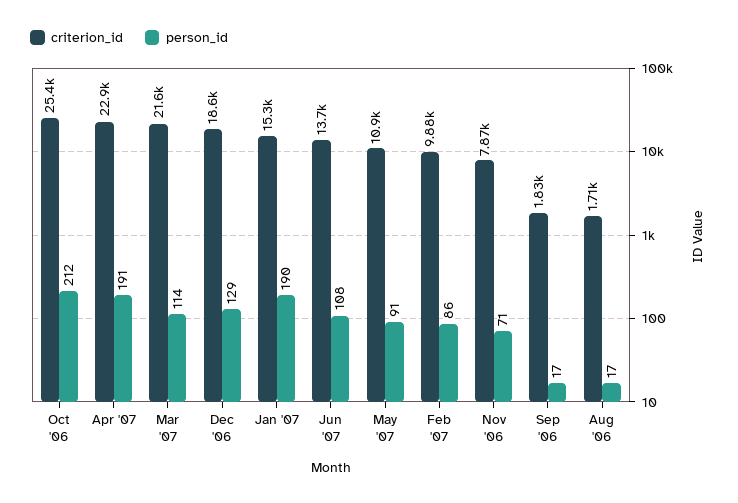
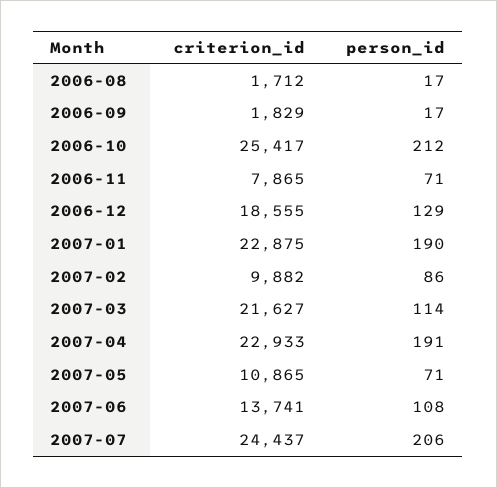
  {
    "criterion_id": {
      "Oct '06": 25417,
      "Apr '07": 22933,
      "Mar '07": 21627,
      "Dec '06": 18555,
-     "Jan '07": 15300,
+     "Jan '07": 22875,
      "Jun '07": 13741,
      "May '07": 10865,
      "Feb '07": 9882,
      "Nov '06": 7865,
      "Sep '06": 1829,
-     "Aug '06": 1712
+     "Aug '06": 1712,
+     "2007-07": 24437
    },
    "person_id": {
      "Oct '06": 212,
      "Apr '07": 191,
      "Mar '07": 114,
      "Dec '06": 129,
      "Jan '07": 190,
      "Jun '07": 108,
-     "May '07": 91,
+     "May '07": 71,
      "Feb '07": 86,
      "Nov '06": 71,
      "Sep '06": 17,
-     "Aug '06": 17
+     "Aug '06": 17,
+     "2007-07": 206
    }
  }

